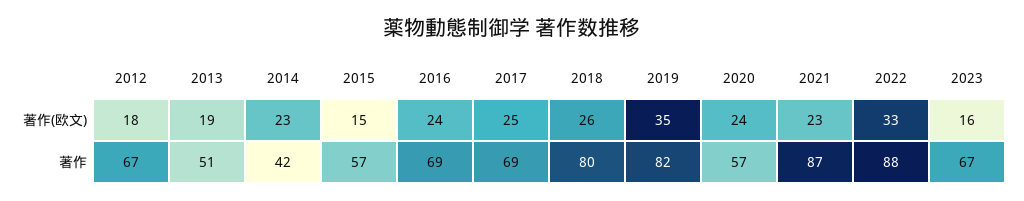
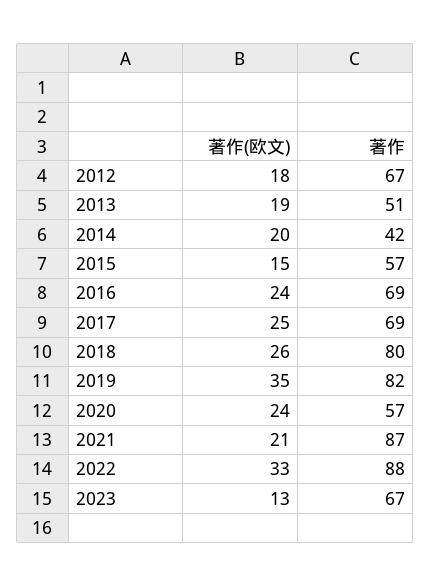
  {
    "2012": {
      "著作(欧文)": 18,
      "著作": 67
    },
    "2013": {
      "著作(欧文)": 19,
      "著作": 51
    },
    "2014": {
-     "著作(欧文)": 23,
+     "著作(欧文)": 20,
      "著作": 42
    },
    "2015": {
      "著作(欧文)": 15,
      "著作": 57
    },
    "2016": {
      "著作(欧文)": 24,
      "著作": 69
    },
    "2017": {
      "著作(欧文)": 25,
      "著作": 69
    },
    "2018": {
      "著作(欧文)": 26,
      "著作": 80
    },
    "2019": {
      "著作(欧文)": 35,
      "著作": 82
    },
    "2020": {
      "著作(欧文)": 24,
      "著作": 57
    },
    "2021": {
-     "著作(欧文)": 23,
+     "著作(欧文)": 21,
      "著作": 87
    },
    "2022": {
      "著作(欧文)": 33,
      "著作": 88
    },
    "2023": {
-     "著作(欧文)": 16,
+     "著作(欧文)": 13,
      "著作": 67
    }
  }

